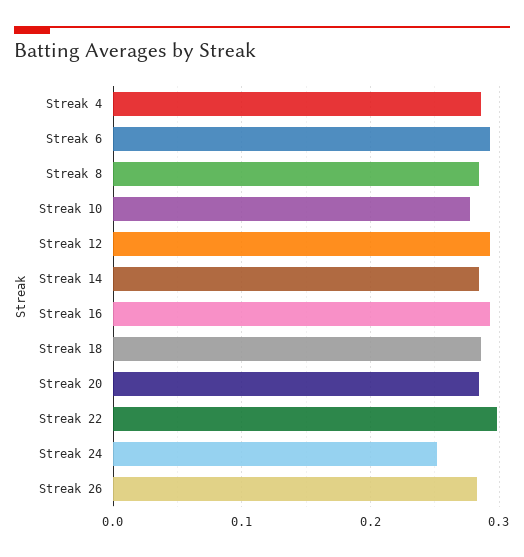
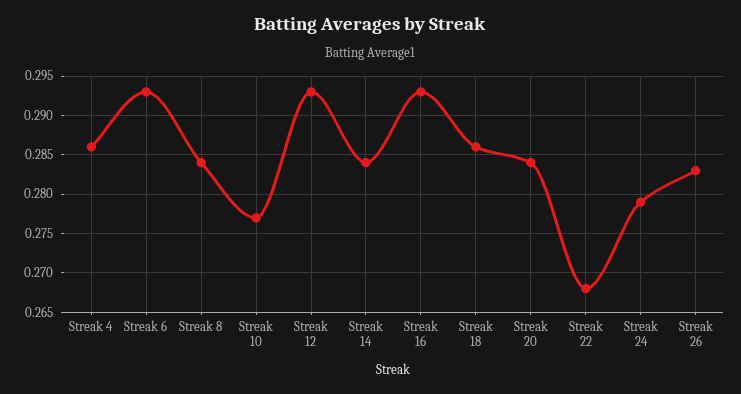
  {
    "Streak 4": 0.286,
    "Streak 6": 0.293,
    "Streak 8": 0.284,
    "Streak 10": 0.277,
    "Streak 12": 0.293,
    "Streak 14": 0.284,
    "Streak 16": 0.293,
    "Streak 18": 0.286,
    "Streak 20": 0.284,
-   "Streak 22": 0.3,
+   "Streak 22": 0.268,
-   "Streak 24": 0.25,
+   "Streak 24": 0.279,
    "Streak 26": 0.283
  }

